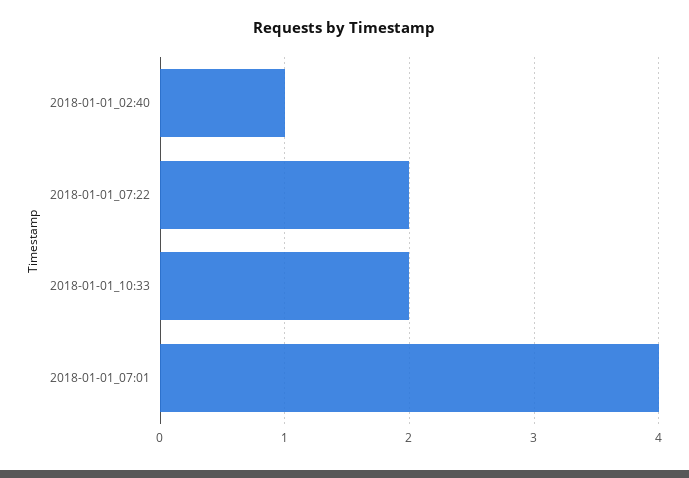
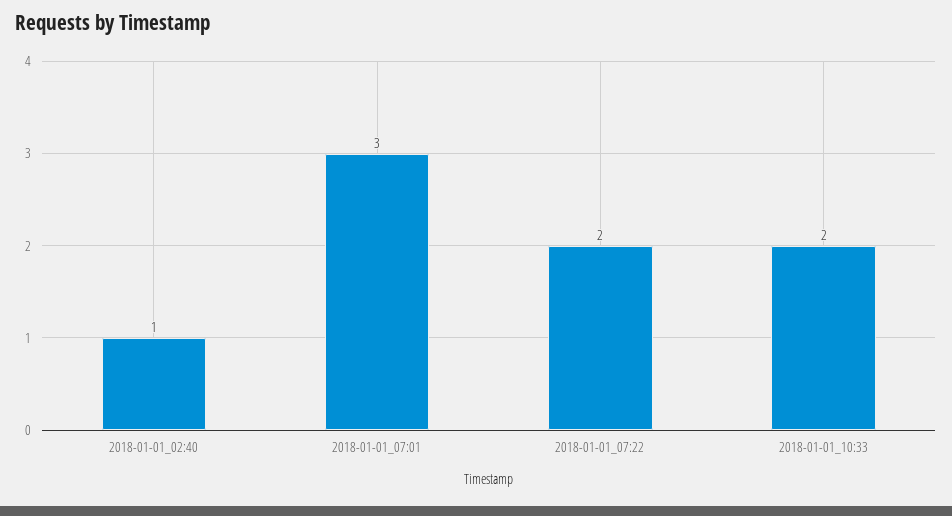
  {
    "2018-01-01_02:40": 1,
    "2018-01-01_07:22": 2,
    "2018-01-01_10:33": 2,
-   "2018-01-01_07:01": 4
+   "2018-01-01_07:01": 3
  }

